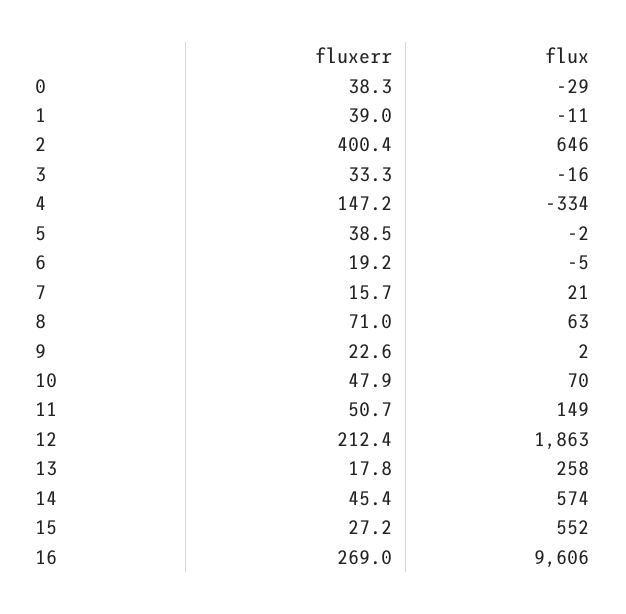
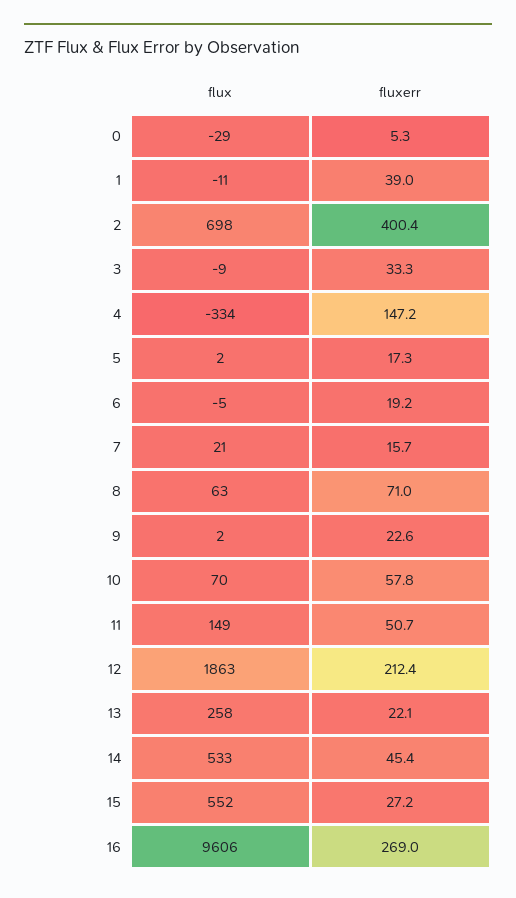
  {
    "fluxerr": {
-     "0": 38.3,
+     "0": 5.3,
      "1": 39,
      "2": 400.4,
      "3": 33.3,
      "4": 147.2,
-     "5": 38.5,
+     "5": 17.3,
      "6": 19.2,
      "7": 15.7,
      "8": 71,
      "9": 22.6,
-     "10": 47.9,
+     "10": 57.8,
      "11": 50.7,
      "12": 212.4,
-     "13": 17.8,
+     "13": 22.1,
      "14": 45.4,
      "15": 27.2,
      "16": 269
    },
    "flux": {
      "0": -29,
      "1": -11,
-     "2": 646,
+     "2": 698,
-     "3": -16,
+     "3": -9,
      "4": -334,
-     "5": -2,
+     "5": 2,
      "6": -5,
      "7": 21,
      "8": 63,
      "9": 2,
      "10": 70,
      "11": 149,
      "12": 1863,
      "13": 258,
-     "14": 574,
+     "14": 533,
      "15": 552,
      "16": 9606
    }
  }

